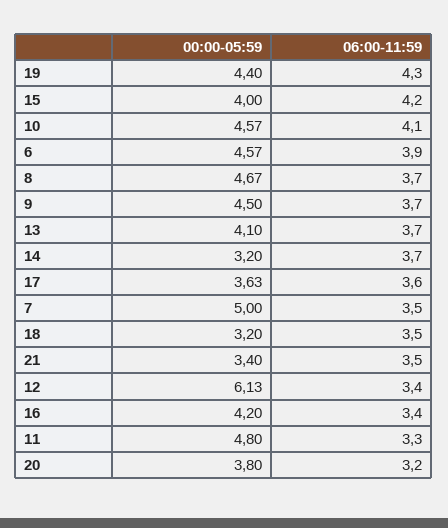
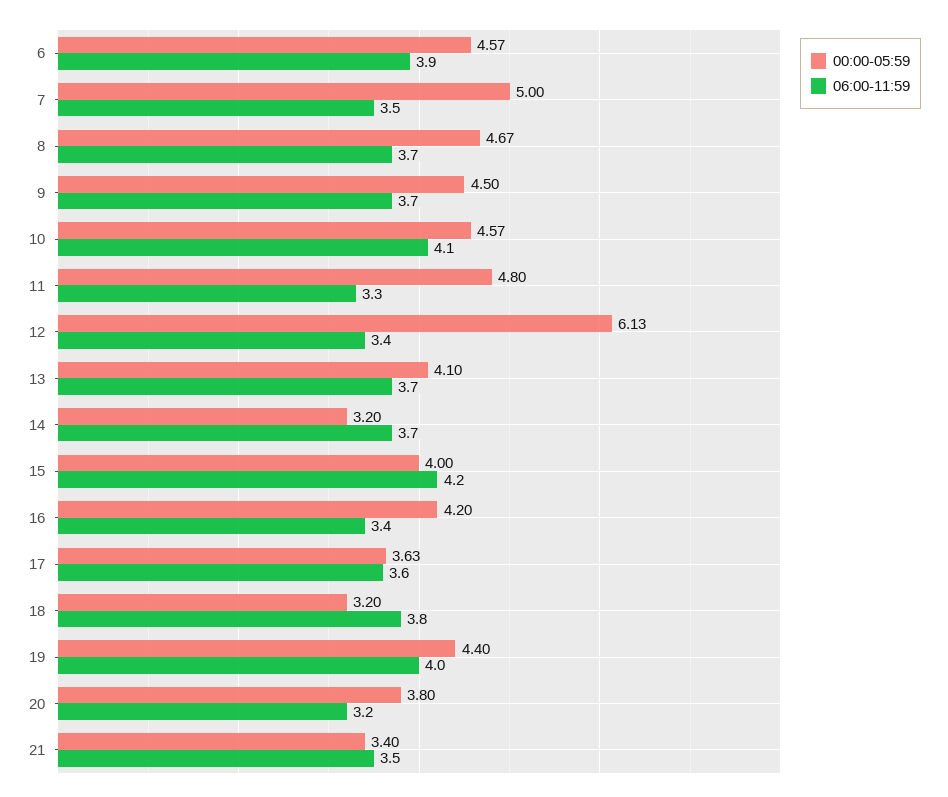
  {
    "00:00-05:59": {
      "19": 4.4,
      "15": 4,
      "10": 4.57,
      "6": 4.57,
      "8": 4.67,
      "9": 4.5,
      "13": 4.1,
      "14": 3.2,
      "17": 3.63,
      "7": 5,
      "18": 3.2,
      "21": 3.4,
      "12": 6.13,
      "16": 4.2,
      "11": 4.8,
      "20": 3.8
    },
    "06:00-11:59": {
-     "19": 4.3,
+     "19": 4,
      "15": 4.2,
      "10": 4.1,
      "6": 3.9,
      "8": 3.7,
      "9": 3.7,
      "13": 3.7,
      "14": 3.7,
      "17": 3.6,
      "7": 3.5,
-     "18": 3.5,
+     "18": 3.8,
      "21": 3.5,
      "12": 3.4,
      "16": 3.4,
      "11": 3.3,
      "20": 3.2
    }
  }

